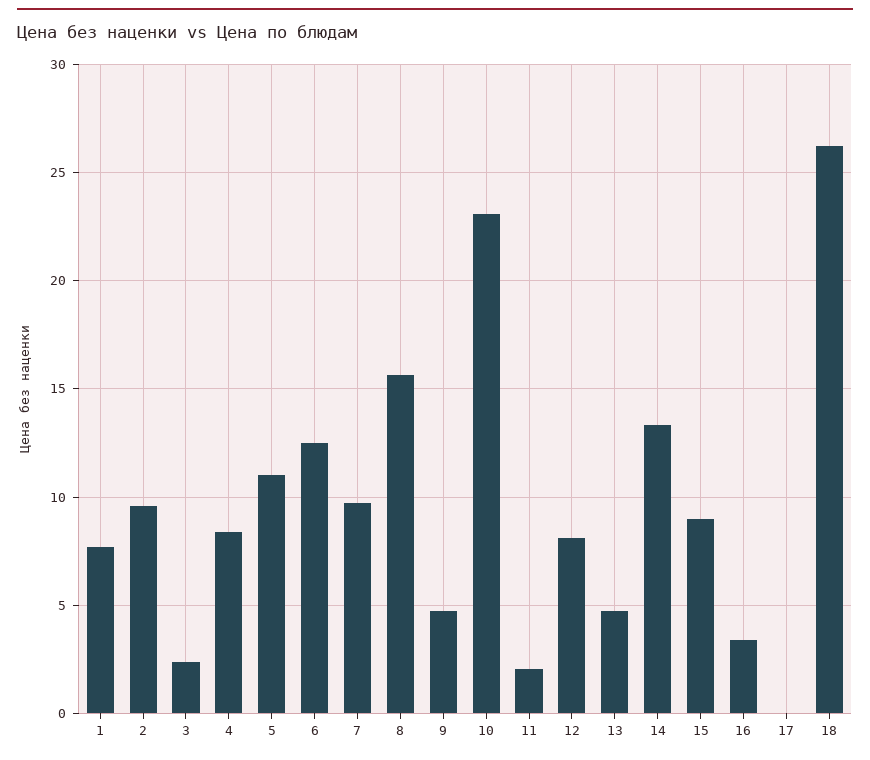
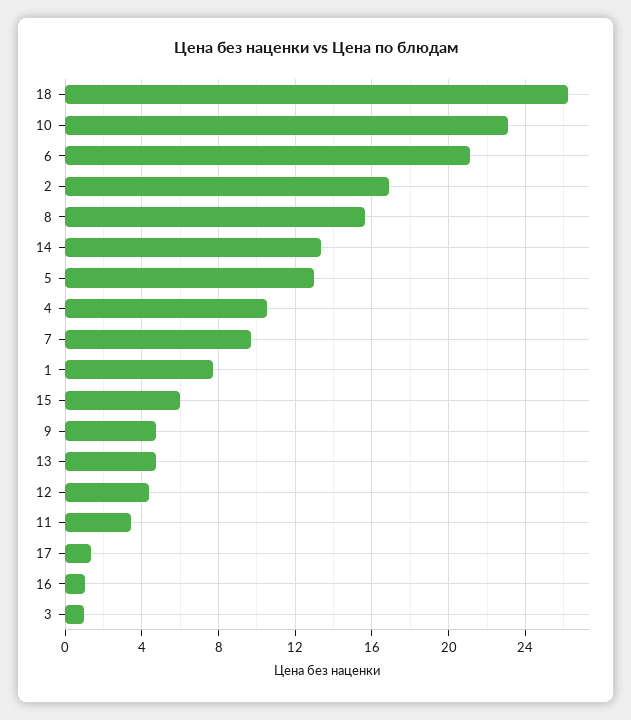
  {
    "1": 7.5,
-   "2": 9.5,
+   "2": 17,
-   "3": 2.5,
+   "3": 1,
-   "4": 8.5,
+   "4": 10.5,
-   "5": 11,
+   "5": 13,
-   "6": 12.5,
+   "6": 21,
    "7": 9.5,
    "8": 15.5,
    "9": 4.5,
    "10": 23,
-   "11": 2,
+   "11": 3.5,
-   "12": 8,
+   "12": 4.5,
    "13": 4.5,
    "14": 13.5,
-   "15": 9,
+   "15": 6,
-   "16": 3.5,
+   "16": 1,
-   "17": 0,
+   "17": 1.5,
    "18": 26
  }

